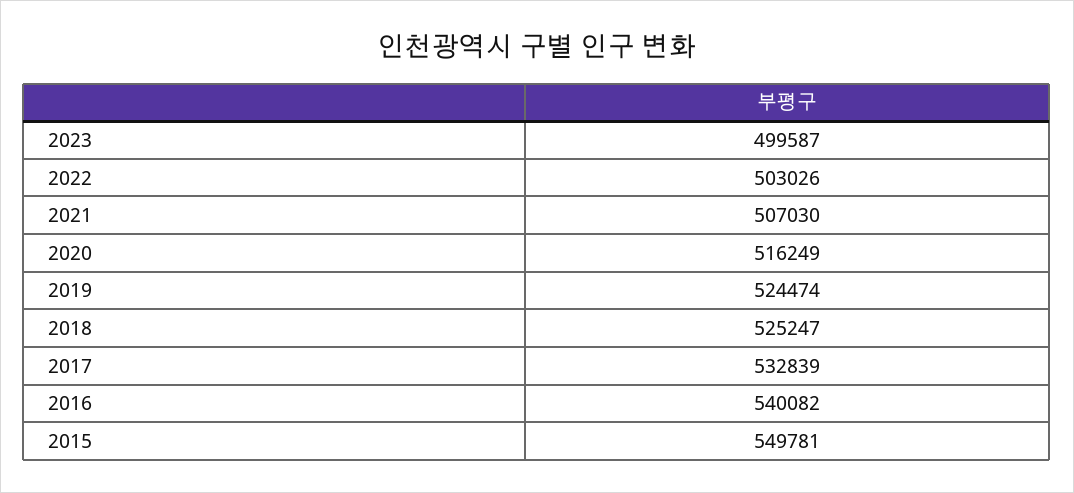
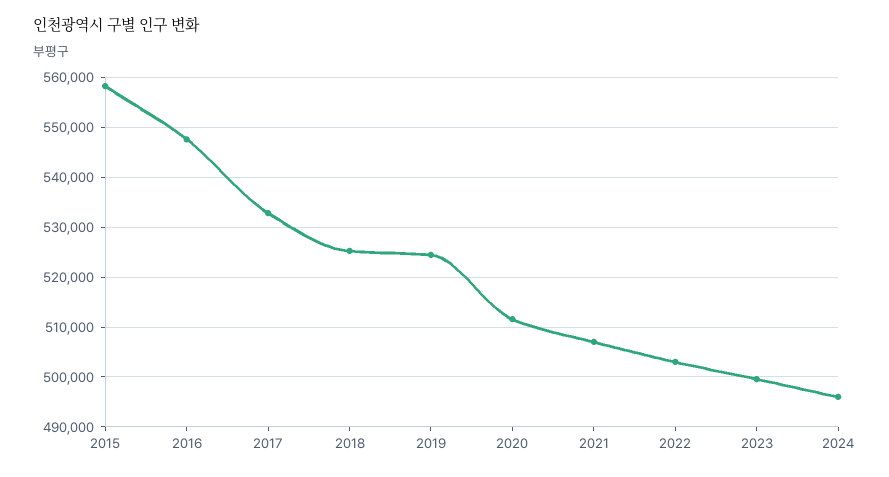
  {
    "2023": 499587,
    "2022": 503026,
    "2021": 507030,
-   "2020": 516249,
+   "2020": 512000,
    "2019": 524474,
    "2018": 525247,
    "2017": 532839,
-   "2016": 540082,
+   "2016": 548000,
-   "2015": 549781
+   "2015": 558000,
+   "2024": 496000
  }

